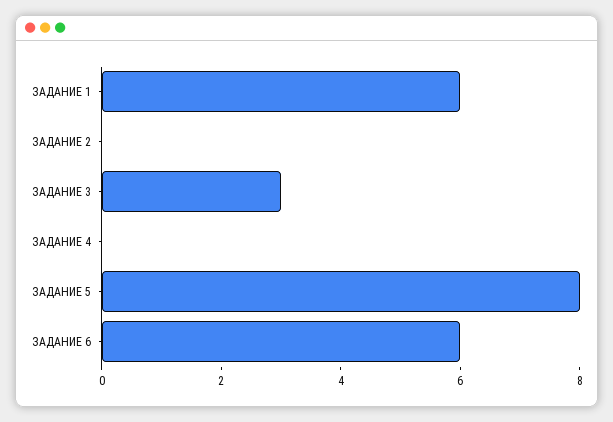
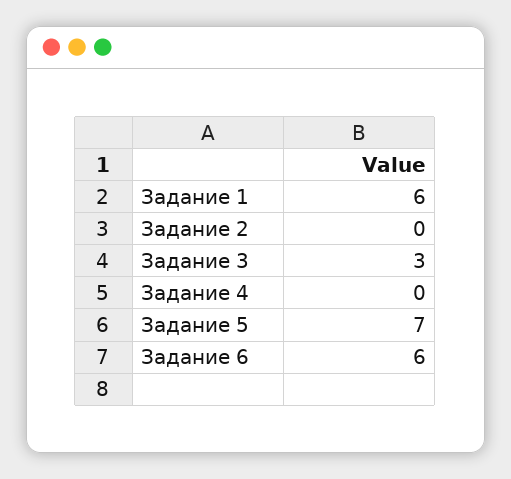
  {
    "ЗАДАНИЕ 1": 6,
    "ЗАДАНИЕ 2": 0,
    "ЗАДАНИЕ 3": 3,
    "ЗАДАНИЕ 4": 0,
-   "ЗАДАНИЕ 5": 8,
+   "ЗАДАНИЕ 5": 7,
    "ЗАДАНИЕ 6": 6
  }

